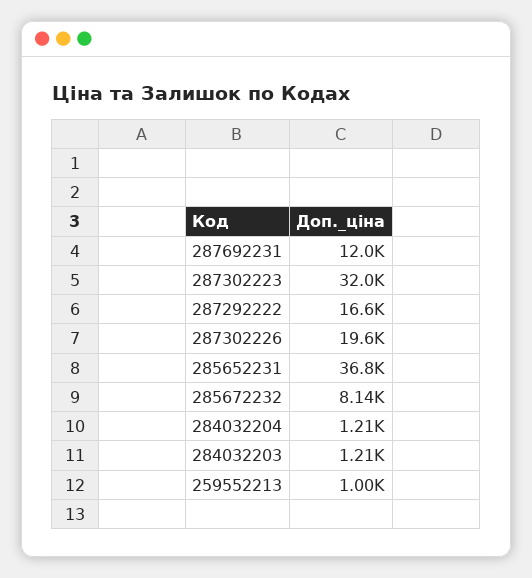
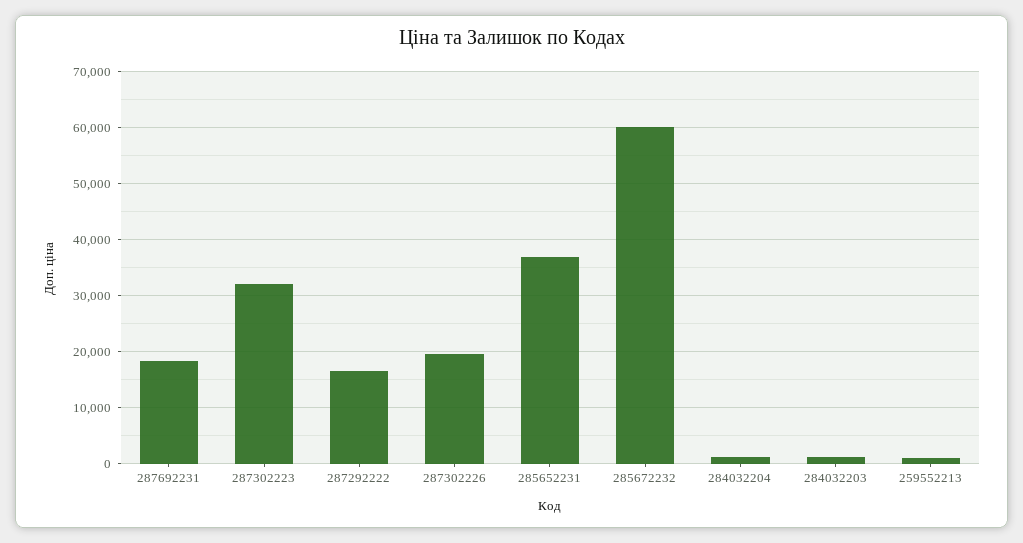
  {
-   "287692231": 12000,
+   "287692231": 18000,
    "287302223": 32000,
    "287292222": 16600,
    "287302226": 19600,
    "285652231": 36800,
-   "285672232": 8140,
+   "285672232": 60000,
    "284032204": 1210,
    "284032203": 1210,
    "259552213": 1000
  }

